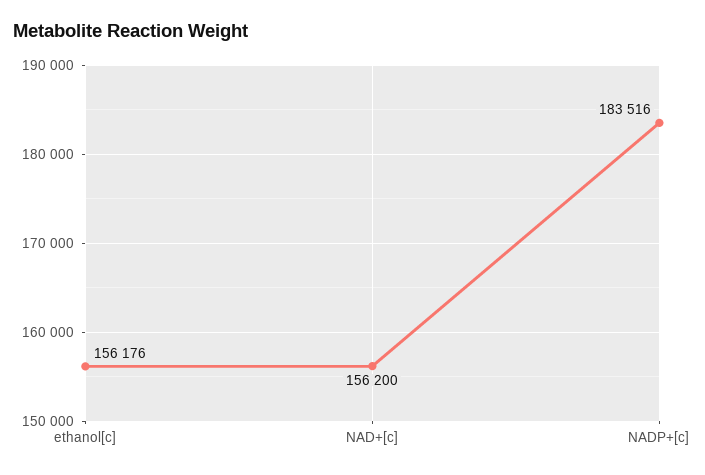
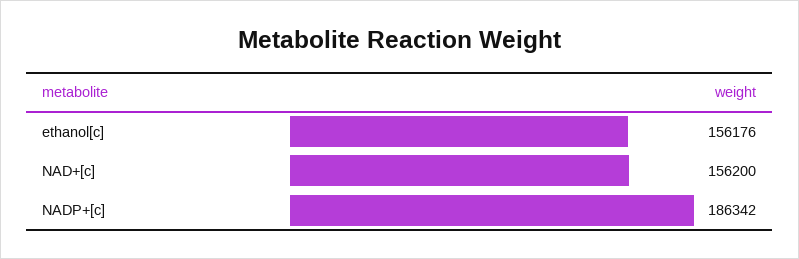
  {
    "ethanol[c]": 156176,
    "NAD+[c]": 156200,
-   "NADP+[c]": 183516
+   "NADP+[c]": 186342
  }

